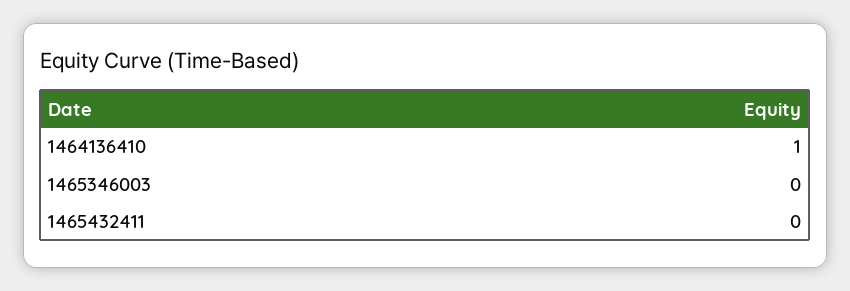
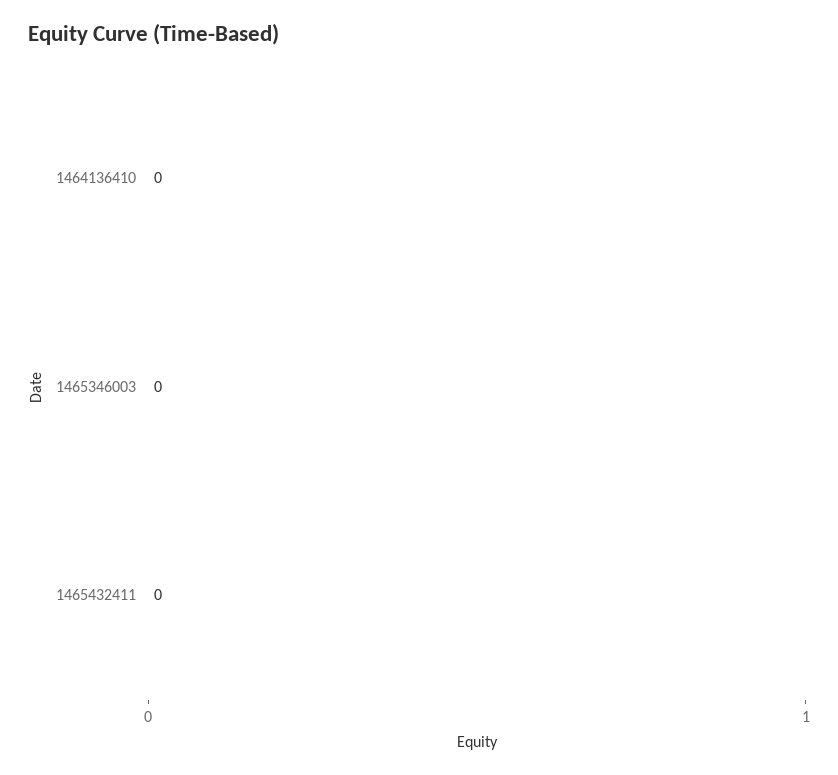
  {
-   "1464136410": 1,
+   "1464136410": 0,
    "1465346003": 0,
    "1465432411": 0
  }

